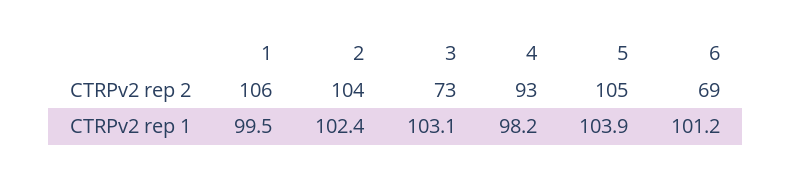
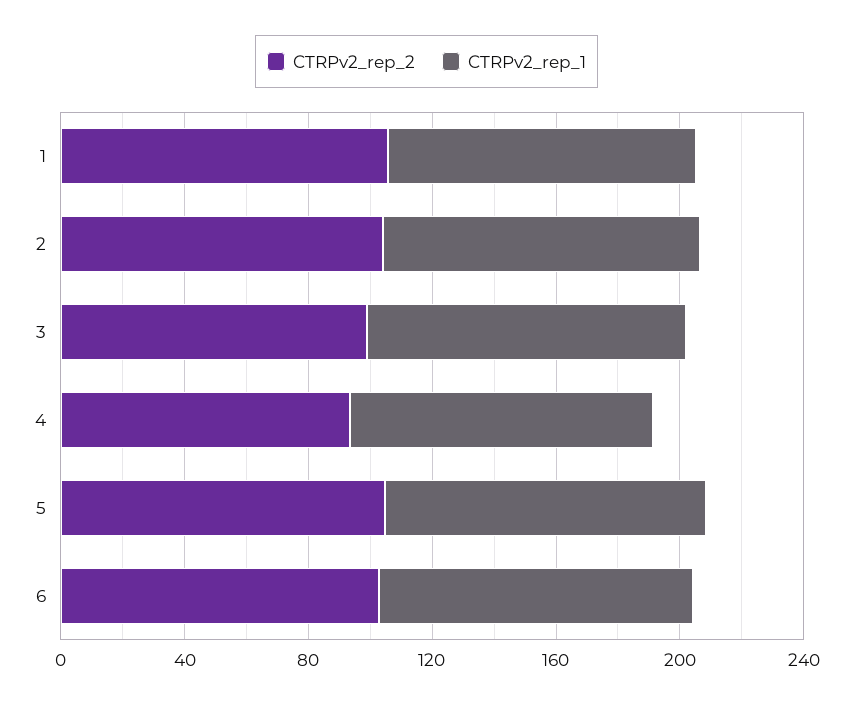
  {
    "CTRPv2 rep 2": {
      "1": 106,
      "2": 104,
-     "3": 73,
+     "3": 100,
      "4": 93,
      "5": 105,
-     "6": 69
+     "6": 100
    },
    "CTRPv2 rep 1": {
      "1": 99.5,
      "2": 102.4,
      "3": 103.1,
      "4": 98.2,
      "5": 103.9,
      "6": 101.2
    }
  }

